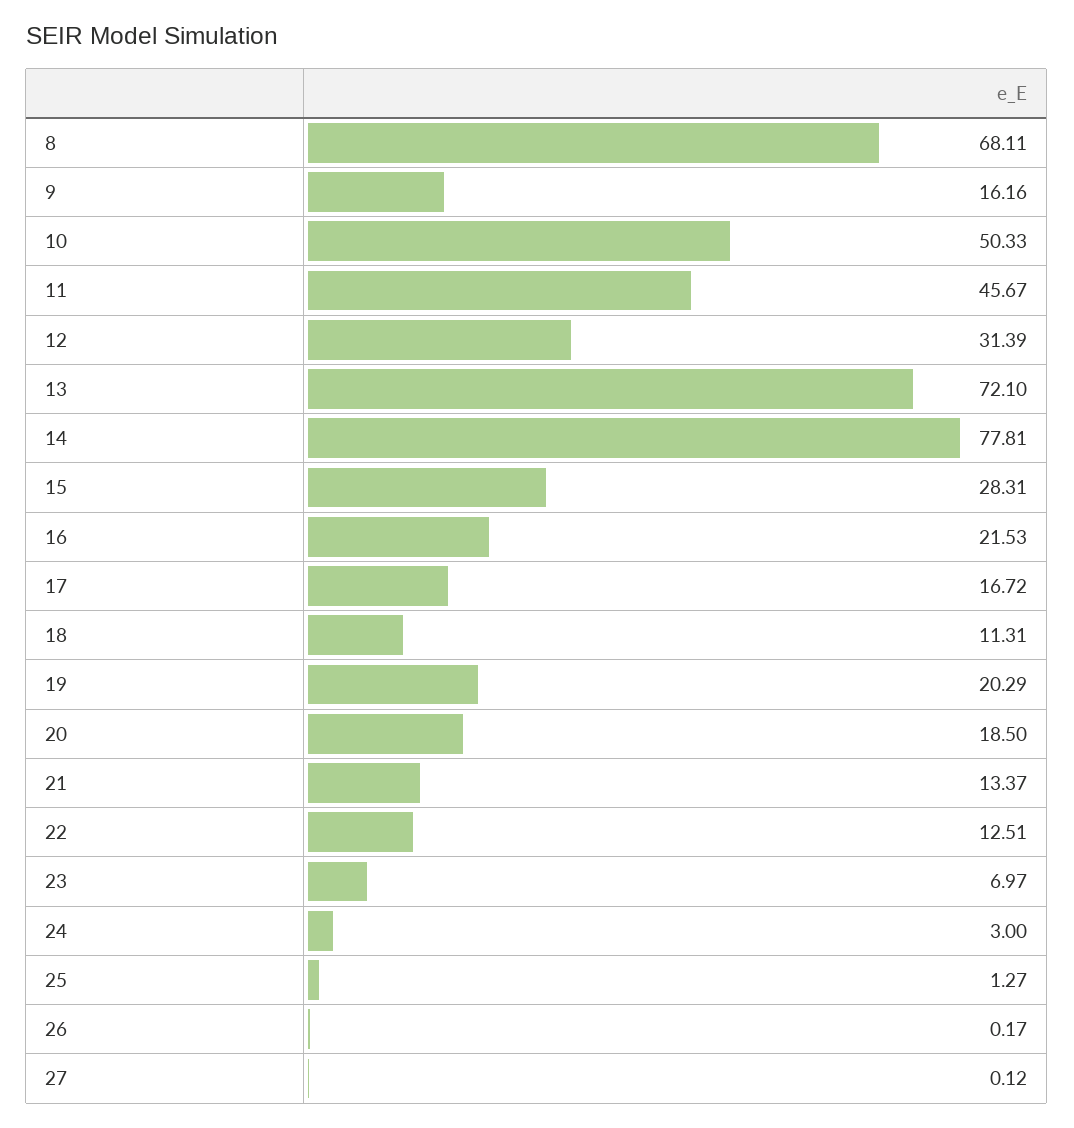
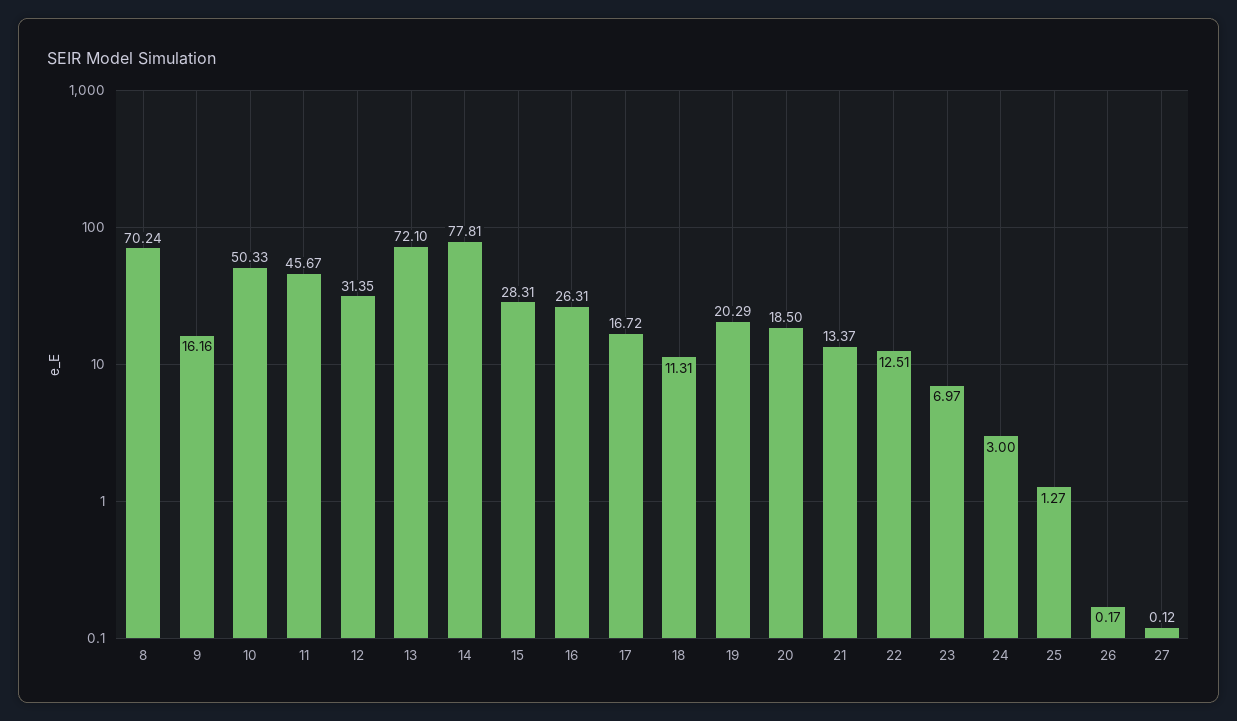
  {
-   "8": 68.11,
+   "8": 70.24,
    "9": 16.16,
    "10": 50.33,
    "11": 45.67,
-   "12": 31.39,
+   "12": 31.35,
    "13": 72.1,
    "14": 77.81,
    "15": 28.31,
-   "16": 21.53,
+   "16": 26.31,
    "17": 16.72,
    "18": 11.31,
    "19": 20.29,
    "20": 18.5,
    "21": 13.37,
    "22": 12.51,
    "23": 6.97,
    "24": 3,
    "25": 1.27,
    "26": 0.17,
    "27": 0.12
  }

